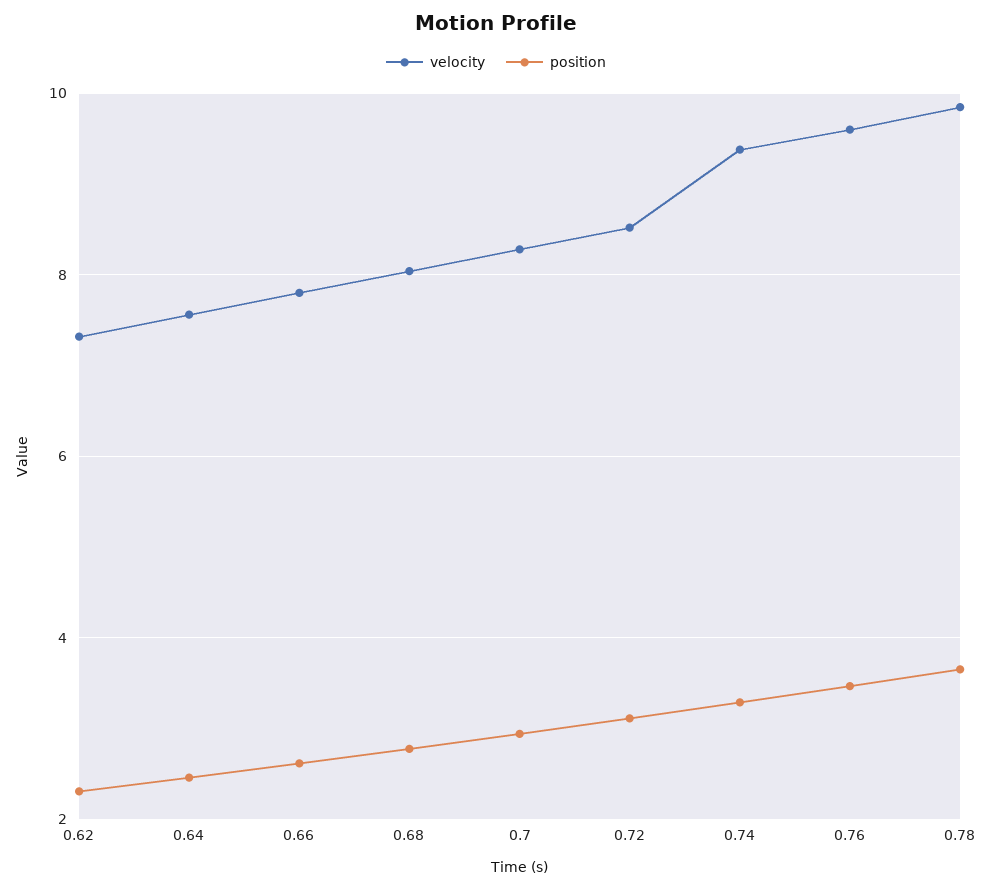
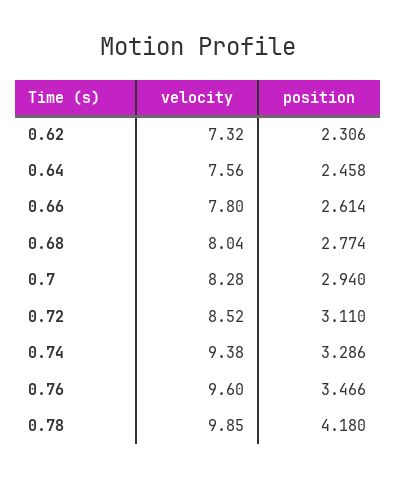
  {
    "velocity": {
      "0.62": 7.32,
      "0.64": 7.56,
      "0.66": 7.8,
      "0.68": 8.04,
      "0.7": 8.28,
      "0.72": 8.52,
      "0.74": 9.38,
      "0.76": 9.6,
      "0.78": 9.85
    },
    "position": {
      "0.62": 2.306,
      "0.64": 2.458,
      "0.66": 2.614,
      "0.68": 2.774,
      "0.7": 2.94,
      "0.72": 3.11,
      "0.74": 3.286,
      "0.76": 3.466,
-     "0.78": 3.6
+     "0.78": 4.18
    }
  }

